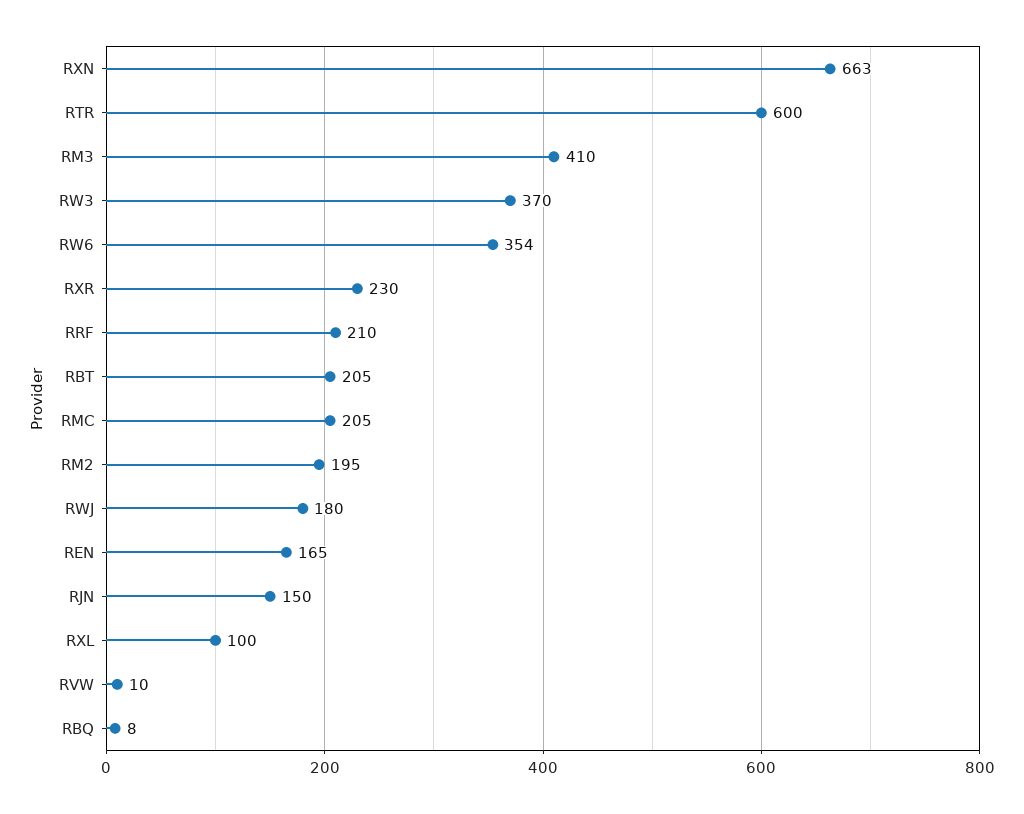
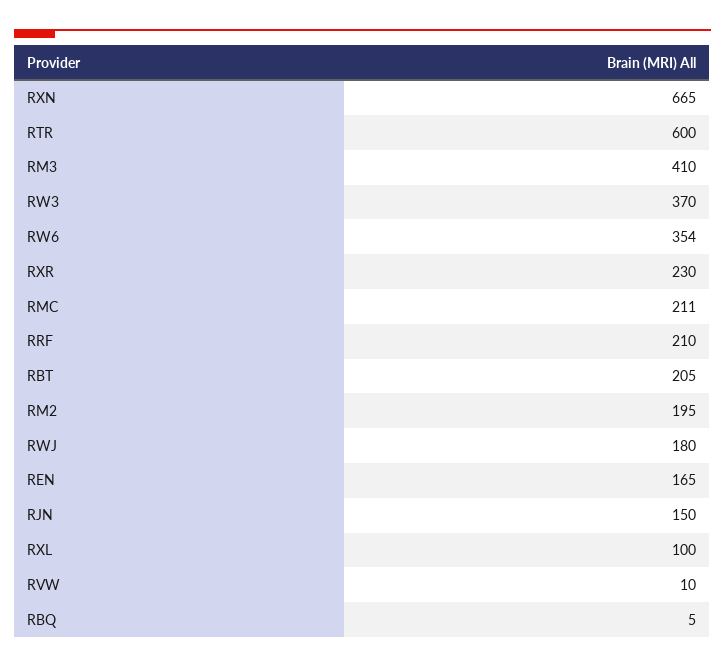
  {
-   "RXN": 663,
+   "RXN": 665,
    "RTR": 600,
    "RM3": 410,
    "RW3": 370,
    "RW6": 354,
    "RXR": 230,
    "RRF": 210,
    "RBT": 205,
-   "RMC": 205,
+   "RMC": 211,
    "RM2": 195,
    "RWJ": 180,
    "REN": 165,
    "RJN": 150,
    "RXL": 100,
    "RVW": 10,
-   "RBQ": 8
+   "RBQ": 5
  }

